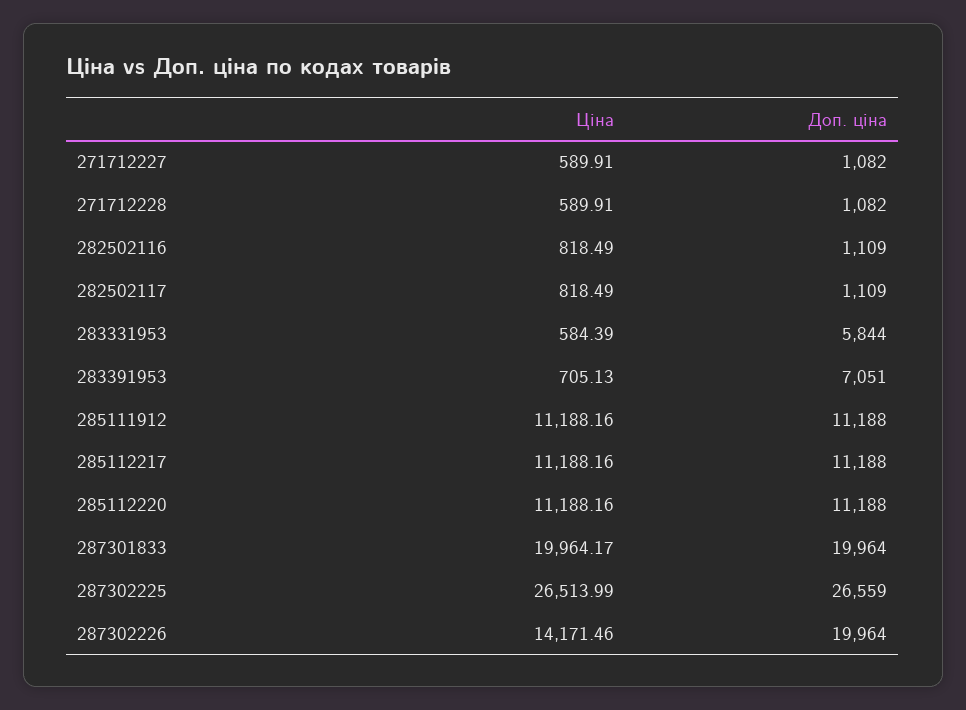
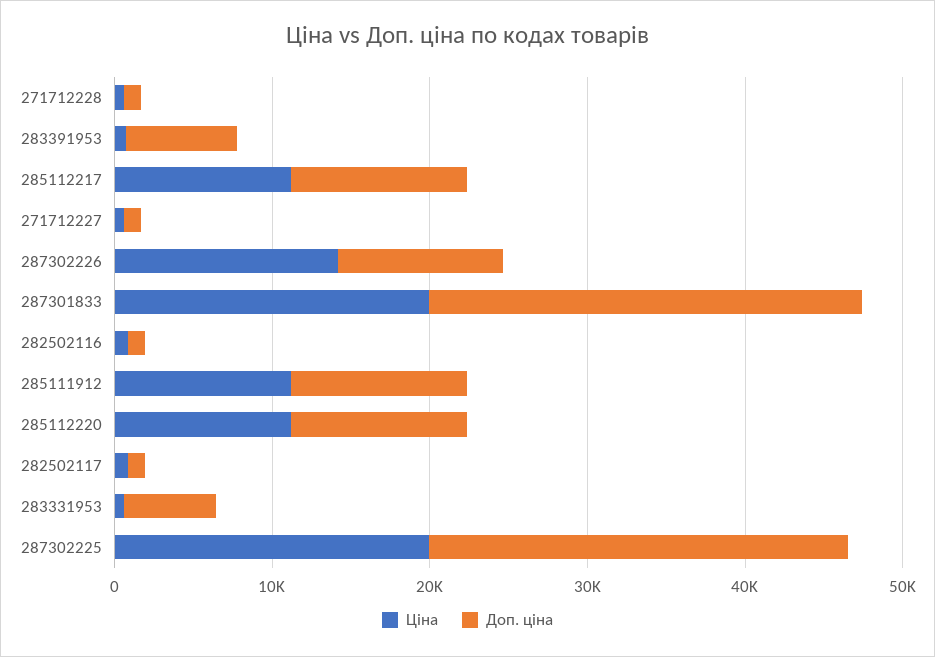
  {
    "Ціна": {
      "271712227": 589.91,
      "271712228": 589.91,
      "282502116": 818.49,
      "282502117": 818.49,
      "283331953": 584.39,
      "283391953": 705.13,
      "285111912": 11188.16,
      "285112217": 11188.16,
      "285112220": 11188.16,
      "287301833": 19964.17,
-     "287302225": 26513.99,
+     "287302225": 20000,
      "287302226": 14171.46
    },
    "Доп. ціна": {
      "271712227": 1082,
      "271712228": 1082,
      "282502116": 1109,
      "282502117": 1109,
      "283331953": 5844,
      "283391953": 7051,
      "285111912": 11188,
      "285112217": 11188,
      "285112220": 11188,
-     "287301833": 19964,
+     "287301833": 28000,
      "287302225": 26559,
-     "287302226": 19964
+     "287302226": 10000
    }
  }

